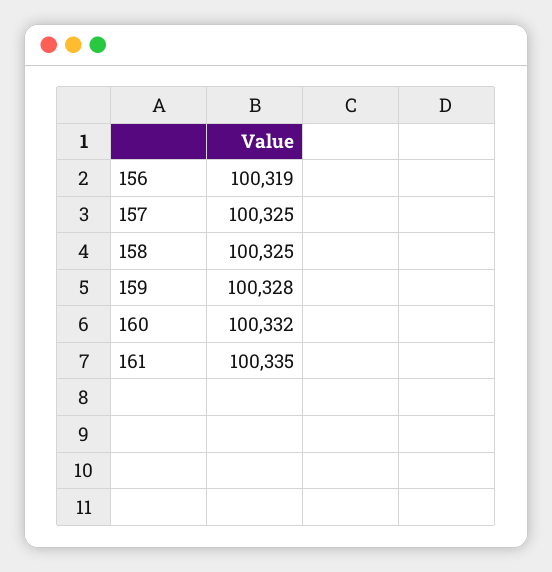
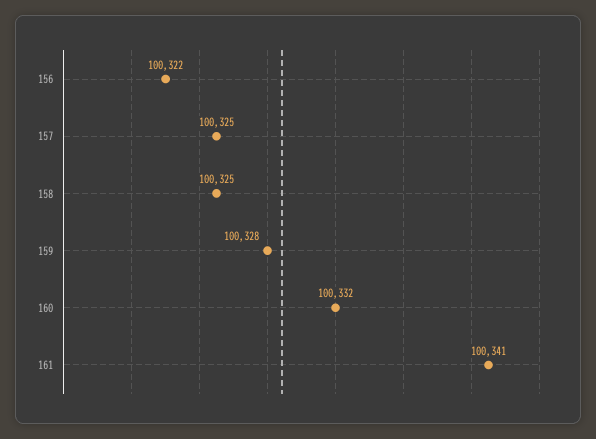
  {
-   "156": 100319,
+   "156": 100322,
    "157": 100325,
    "158": 100325,
    "159": 100328,
    "160": 100332,
-   "161": 100335
+   "161": 100341
  }

